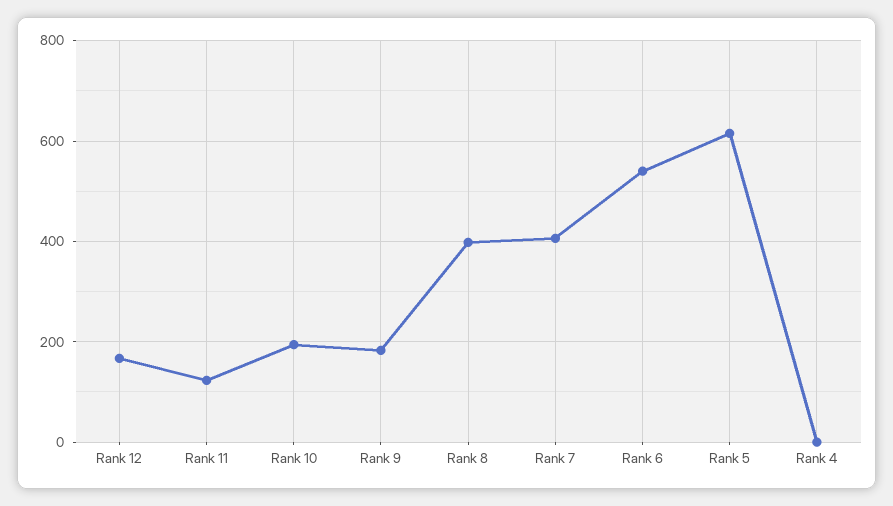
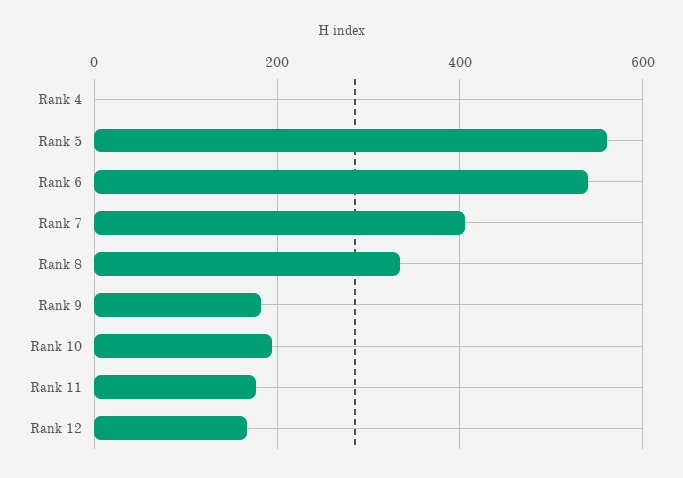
  {
    "Rank 12": 160,
-   "Rank 11": 120,
+   "Rank 11": 180,
    "Rank 10": 200,
    "Rank 9": 180,
-   "Rank 8": 400,
+   "Rank 8": 340,
    "Rank 7": 400,
    "Rank 6": 540,
-   "Rank 5": 620,
+   "Rank 5": 560,
    "Rank 4": 0
  }

